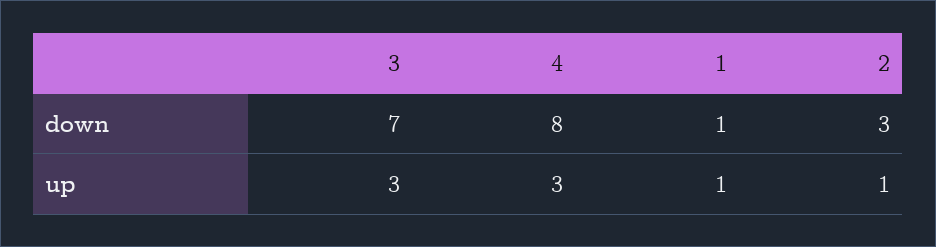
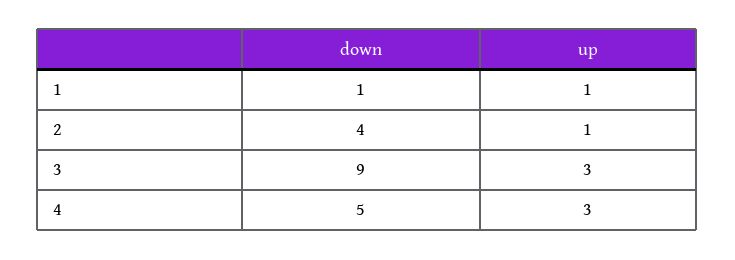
  {
    "3": {
-     "down": 7,
+     "down": 9,
      "up": 3
    },
    "4": {
-     "down": 8,
+     "down": 5,
      "up": 3
    },
    "1": {
      "down": 1,
      "up": 1
    },
    "2": {
-     "down": 3,
+     "down": 4,
      "up": 1
    }
  }

